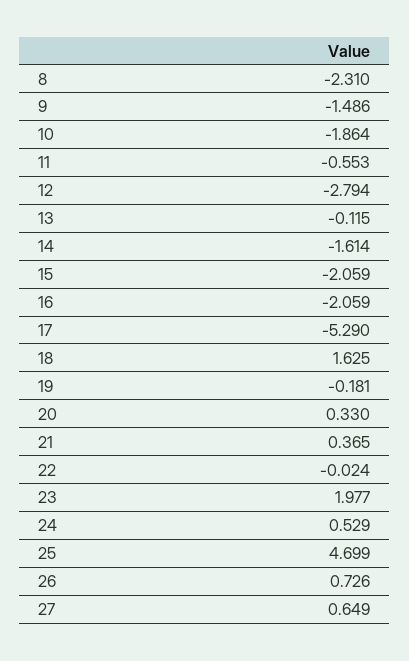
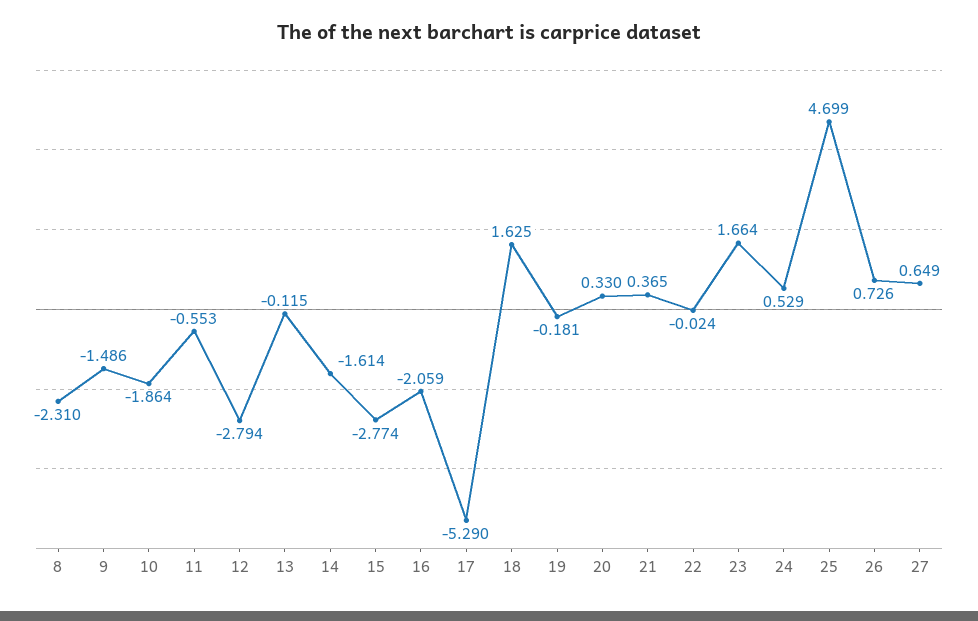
  {
    "8": -2.31,
    "9": -1.486,
    "10": -1.864,
    "11": -0.553,
    "12": -2.794,
    "13": -0.115,
    "14": -1.614,
-   "15": -2.059,
+   "15": -2.774,
    "16": -2.059,
    "17": -5.29,
    "18": 1.625,
    "19": -0.181,
    "20": 0.33,
    "21": 0.365,
    "22": -0.024,
-   "23": 1.977,
+   "23": 1.664,
    "24": 0.529,
    "25": 4.699,
    "26": 0.726,
    "27": 0.649
  }

